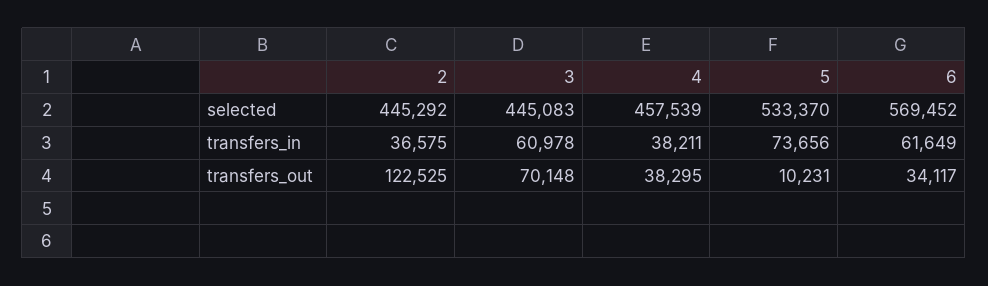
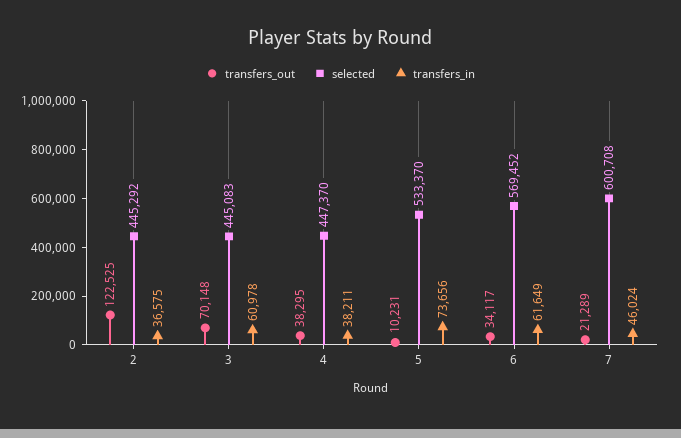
  {
    "selected": {
      "2": 445292,
      "3": 445083,
-     "4": 457539,
+     "4": 447370,
      "5": 533370,
-     "6": 569452
+     "6": 569452,
+     "7": 600708
    },
    "transfers_in": {
      "2": 36575,
      "3": 60978,
      "4": 38211,
      "5": 73656,
-     "6": 61649
+     "6": 61649,
+     "7": 46024
    },
    "transfers_out": {
      "2": 122525,
      "3": 70148,
      "4": 38295,
      "5": 10231,
-     "6": 34117
+     "6": 34117,
+     "7": 21289
    }
  }

